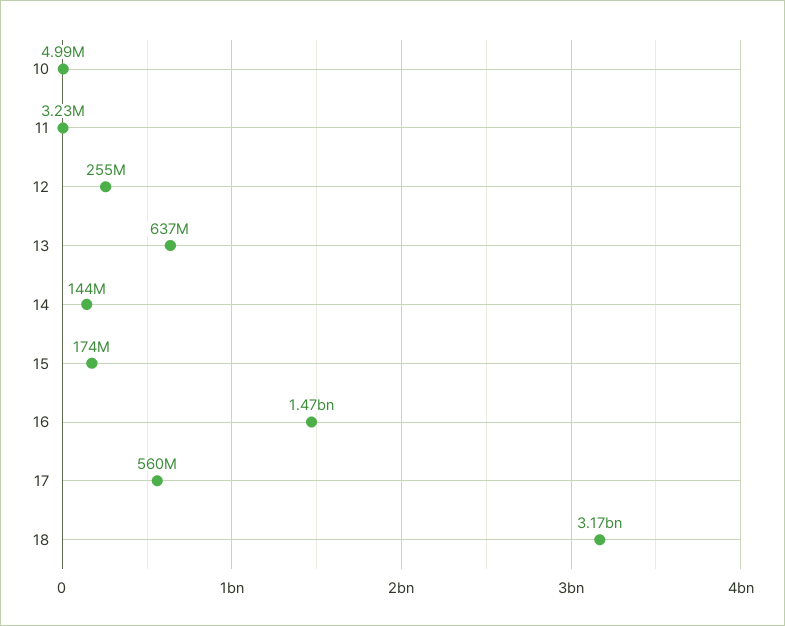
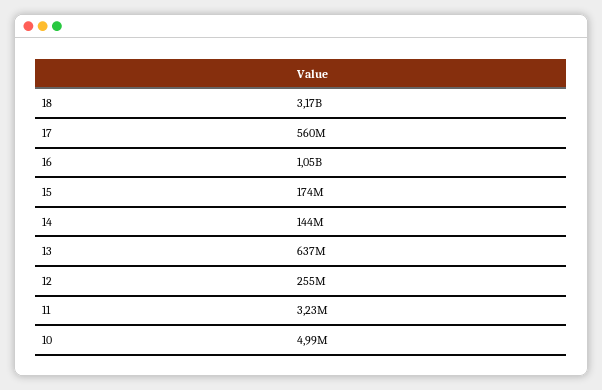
  {
    "10": 4990000,
    "11": 3230000,
    "12": 255000000,
    "13": 637000000,
    "14": 144000000,
    "15": 174000000,
-   "16": 1470000000,
+   "16": 1050000000,
    "17": 560000000,
    "18": 3170000000
  }

